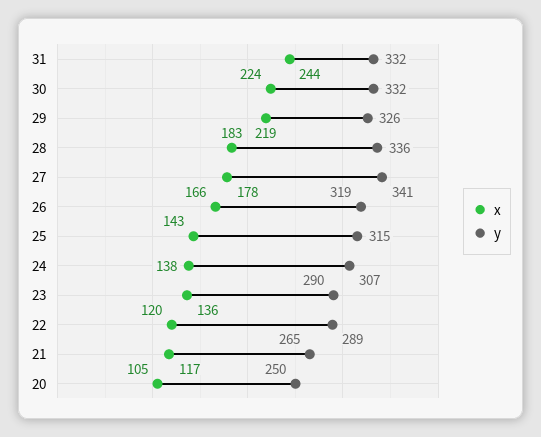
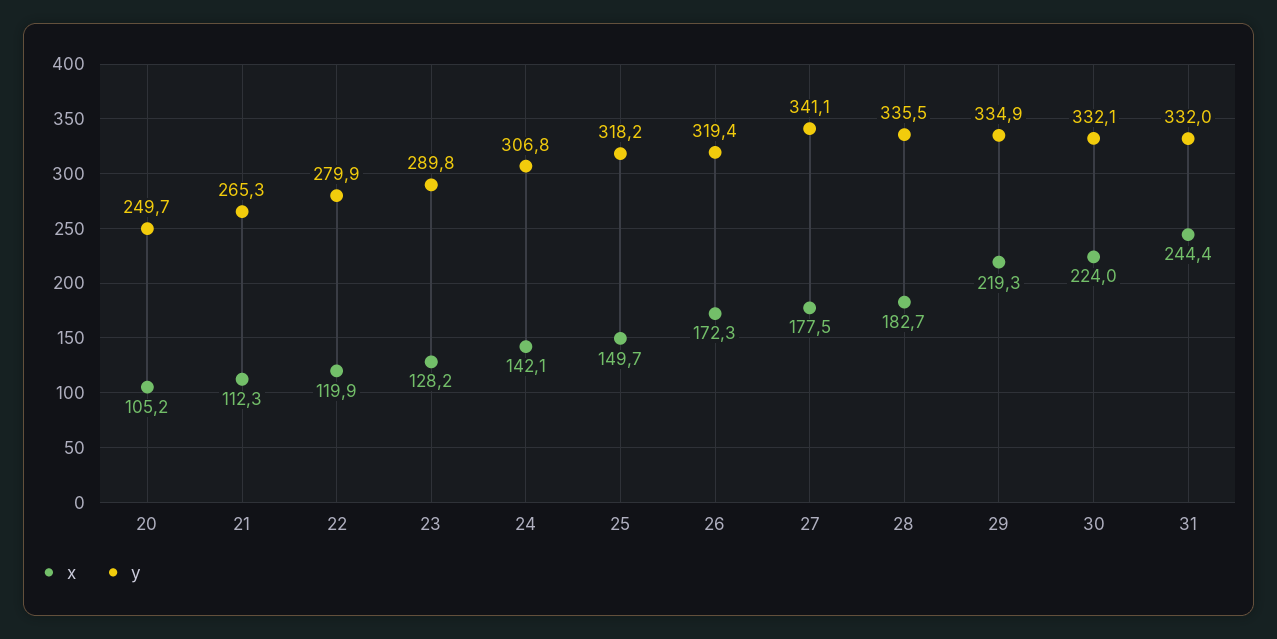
  {
    "x": {
      "31": 244.4,
      "30": 224,
      "29": 219.3,
      "28": 182.7,
      "27": 177.5,
-     "26": 166,
+     "26": 172.3,
-     "25": 143,
+     "25": 149.7,
-     "24": 138,
+     "24": 142.1,
-     "23": 136,
+     "23": 128.2,
      "22": 119.9,
-     "21": 117,
+     "21": 112.3,
      "20": 105.2
    },
    "y": {
      "31": 332,
      "30": 332.1,
-     "29": 326,
+     "29": 334.9,
      "28": 335.5,
      "27": 341.1,
      "26": 319.4,
-     "25": 315,
+     "25": 318.2,
      "24": 306.8,
      "23": 289.8,
-     "22": 289,
+     "22": 279.9,
      "21": 265.3,
      "20": 249.7
    }
  }

